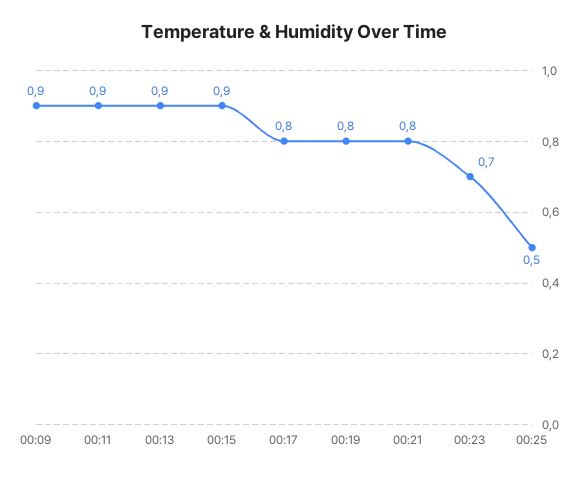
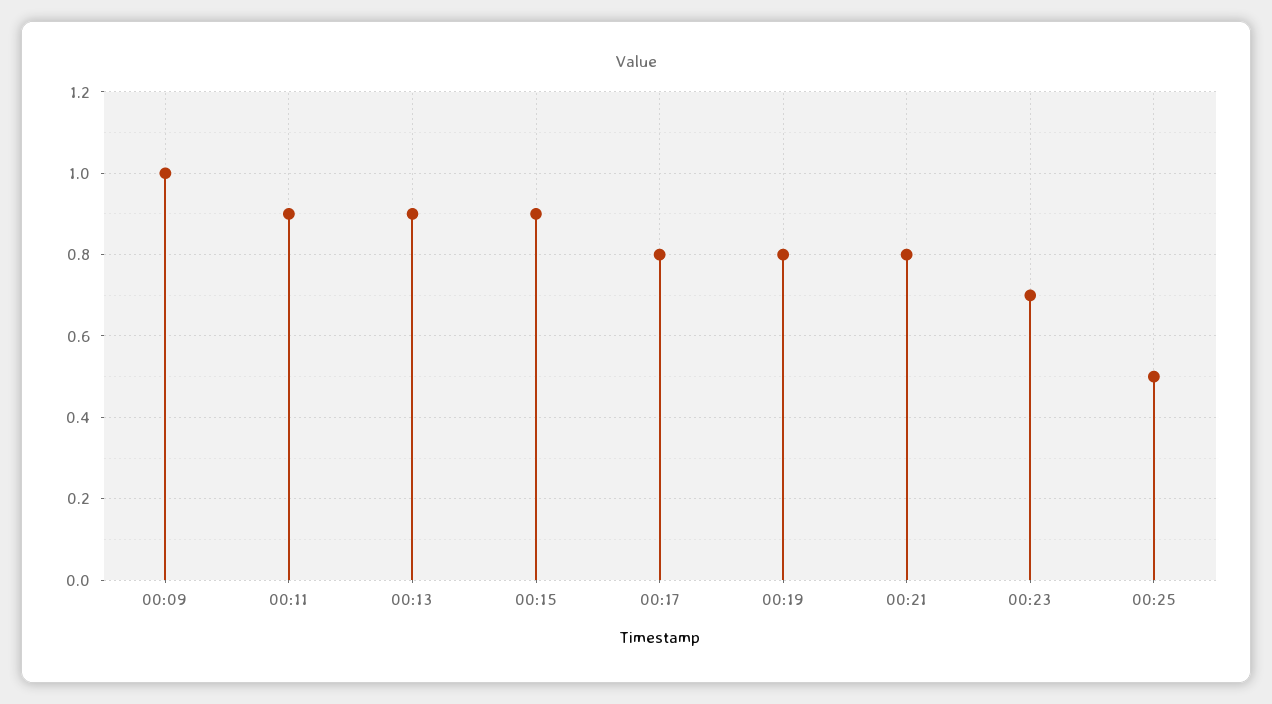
  {
-   "00:09": 0.9,
+   "00:09": 1,
    "00:11": 0.9,
    "00:13": 0.9,
    "00:15": 0.9,
    "00:17": 0.8,
    "00:19": 0.8,
    "00:21": 0.8,
    "00:23": 0.7,
    "00:25": 0.5
  }

